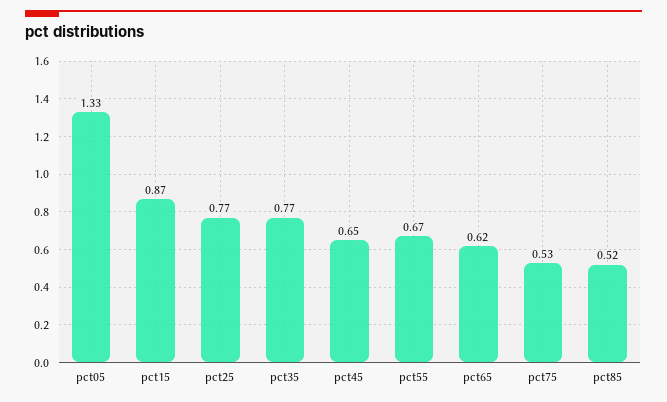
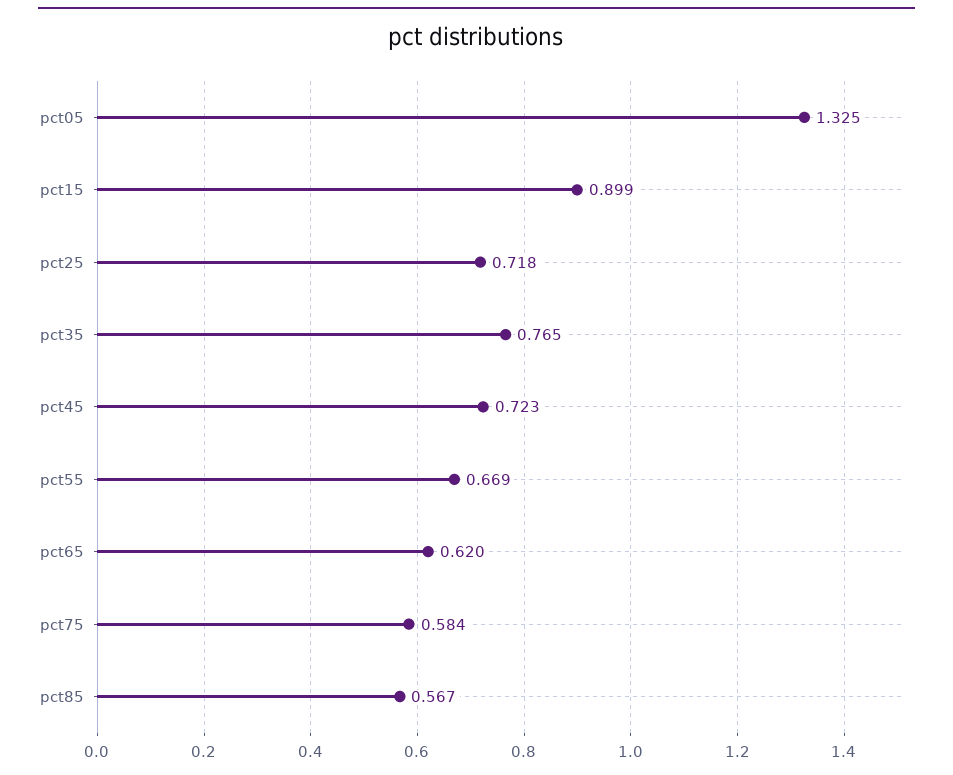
  {
    "pct05": 1.325,
-   "pct15": 0.87,
+   "pct15": 0.899,
-   "pct25": 0.77,
+   "pct25": 0.718,
    "pct35": 0.765,
-   "pct45": 0.65,
+   "pct45": 0.723,
    "pct55": 0.669,
    "pct65": 0.62,
-   "pct75": 0.53,
+   "pct75": 0.584,
-   "pct85": 0.52
+   "pct85": 0.567
  }

